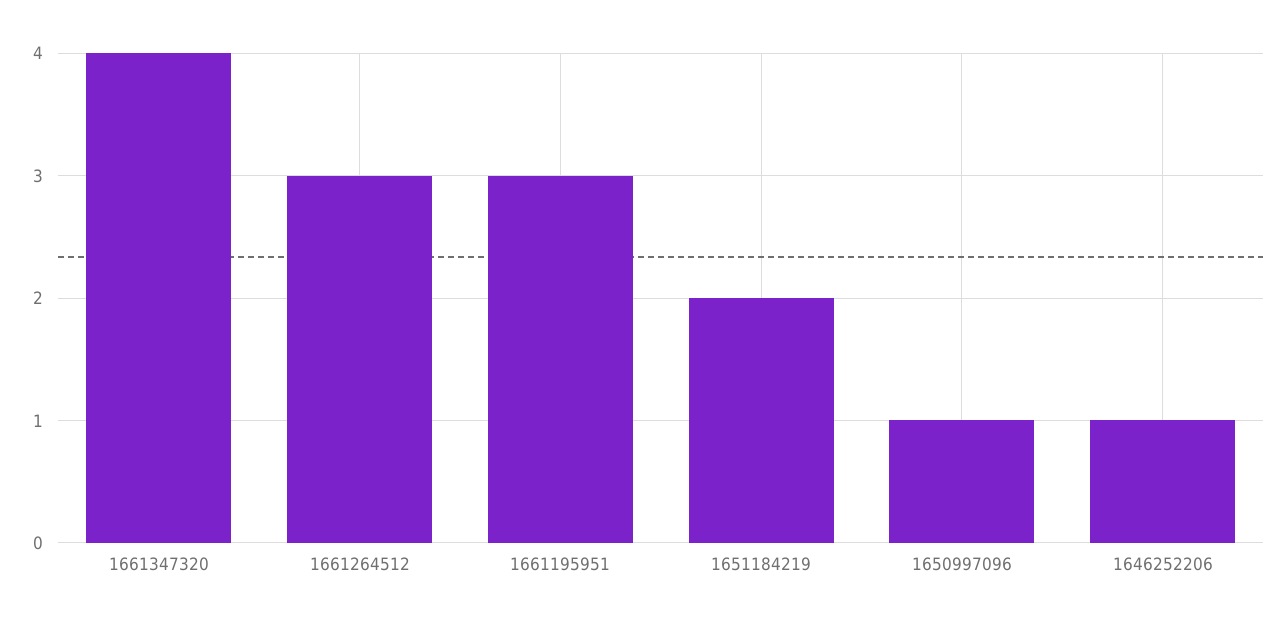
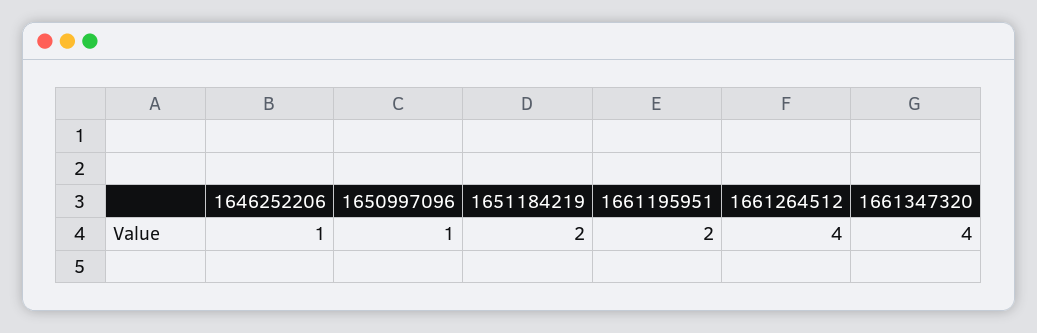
  {
    "1661347320": 4,
-   "1661264512": 3,
+   "1661264512": 4,
-   "1661195951": 3,
+   "1661195951": 2,
    "1651184219": 2,
    "1650997096": 1,
    "1646252206": 1
  }

